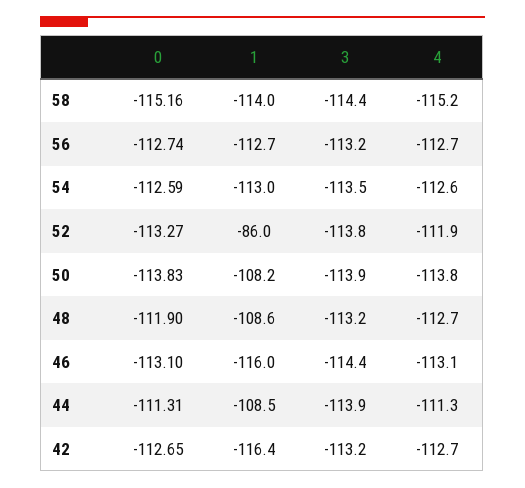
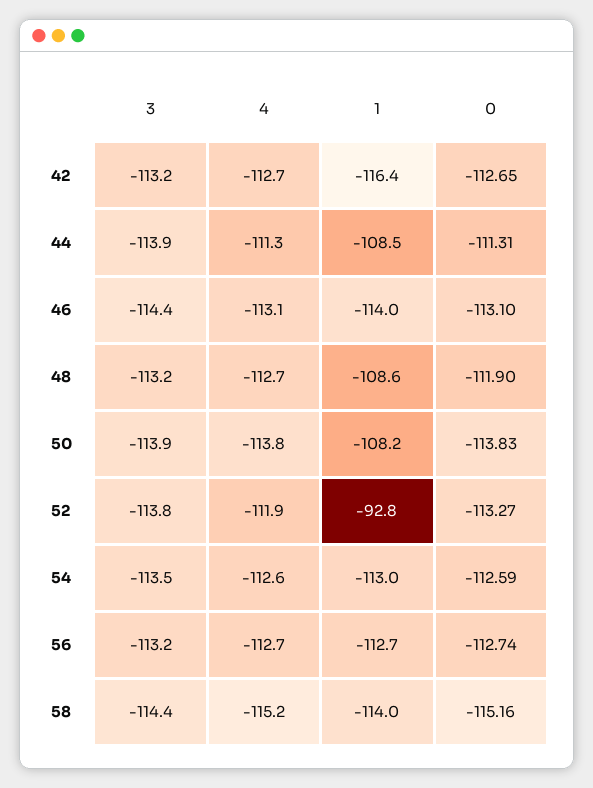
  {
    "0": {
      "58": -115.16,
      "56": -112.74,
      "54": -112.59,
      "52": -113.27,
      "50": -113.83,
      "48": -111.9,
      "46": -113.1,
      "44": -111.31,
      "42": -112.65
    },
    "1": {
      "58": -114,
      "56": -112.7,
      "54": -113,
-     "52": -86,
+     "52": -92.8,
      "50": -108.2,
      "48": -108.6,
-     "46": -116,
+     "46": -114,
      "44": -108.5,
      "42": -116.4
    },
    "3": {
      "58": -114.4,
      "56": -113.2,
      "54": -113.5,
      "52": -113.8,
      "50": -113.9,
      "48": -113.2,
      "46": -114.4,
      "44": -113.9,
      "42": -113.2
    },
    "4": {
      "58": -115.2,
      "56": -112.7,
      "54": -112.6,
      "52": -111.9,
      "50": -113.8,
      "48": -112.7,
      "46": -113.1,
      "44": -111.3,
      "42": -112.7
    }
  }

